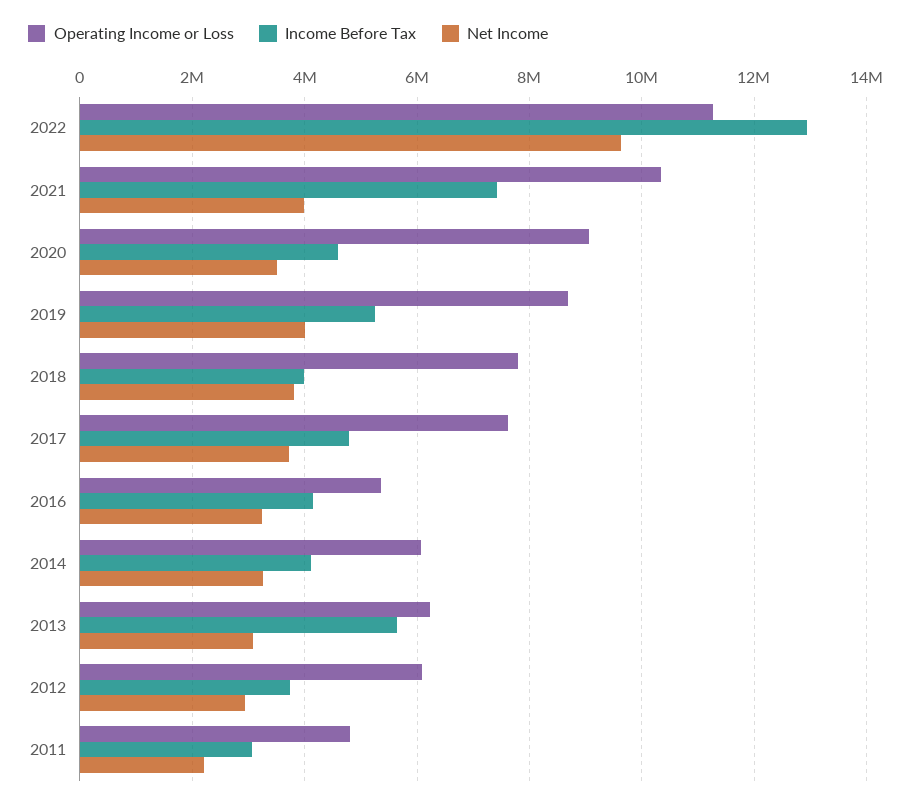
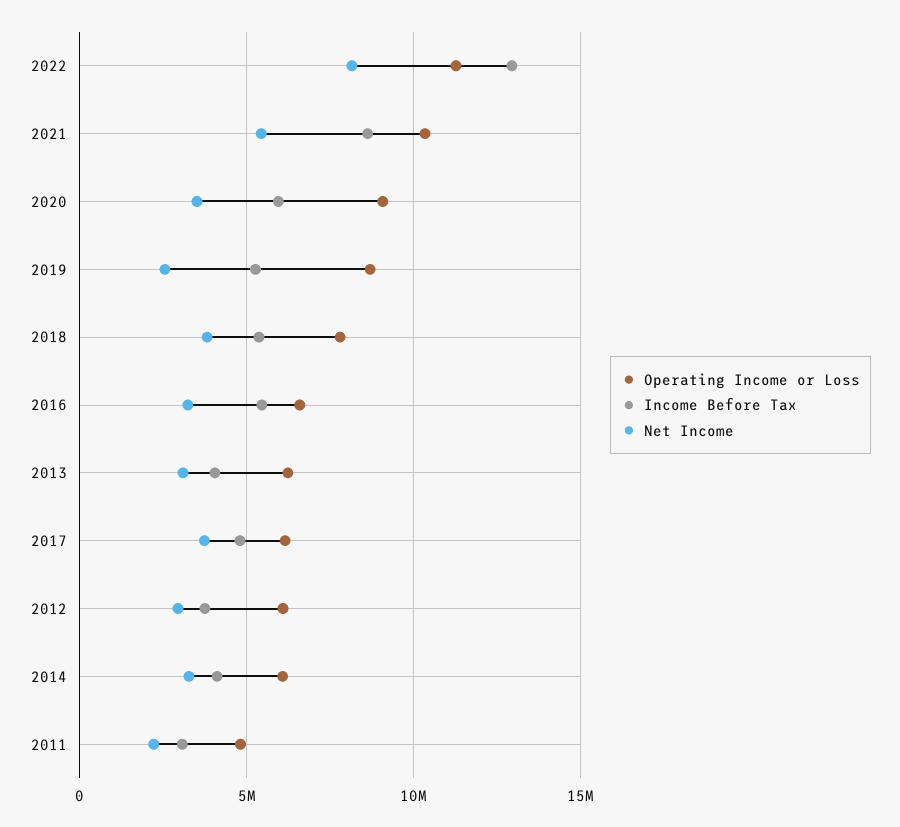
  {
    "Operating Income or Loss": {
      "2022": 11200000,
      "2021": 10400000,
      "2020": 9000000,
      "2019": 8600000,
      "2018": 7800000,
-     "2017": 7600000,
+     "2017": 6000000,
-     "2016": 5400000,
+     "2016": 6500000,
      "2014": 6000000,
      "2013": 6200000,
      "2012": 6000000,
      "2011": 4800000
    },
    "Income Before Tax": {
      "2022": 13000000,
-     "2021": 7400000,
+     "2021": 8500000,
-     "2020": 4600000,
+     "2020": 6000000,
      "2019": 5200000,
-     "2018": 4000000,
+     "2018": 5500000,
      "2017": 4800000,
-     "2016": 4200000,
+     "2016": 5500000,
      "2014": 4200000,
-     "2013": 5600000,
+     "2013": 4000000,
      "2012": 3800000,
      "2011": 3000000
    },
    "Net Income": {
-     "2022": 9600000,
+     "2022": 8000000,
-     "2021": 4000000,
+     "2021": 5500000,
      "2020": 3600000,
-     "2019": 4000000,
+     "2019": 2500000,
      "2018": 3800000,
      "2017": 3800000,
      "2016": 3200000,
      "2014": 3200000,
      "2013": 3000000,
      "2012": 3000000,
      "2011": 2200000
    }
  }

